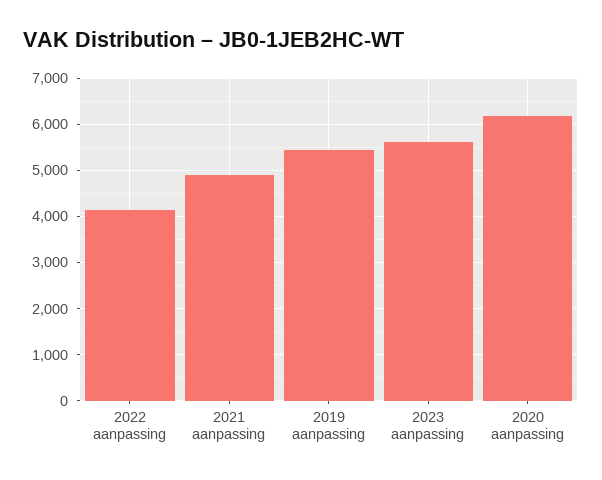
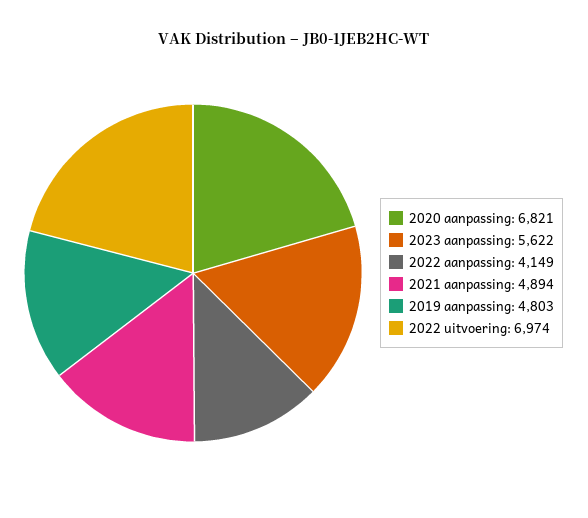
  {
    "2022 aanpassing": 4149,
    "2021 aanpassing": 4894,
-   "2019 aanpassing": 5400,
+   "2019 aanpassing": 4803,
    "2023 aanpassing": 5622,
-   "2020 aanpassing": 6200
+   "2020 aanpassing": 6821,
+   "2022 uitvoering": 6974
  }

